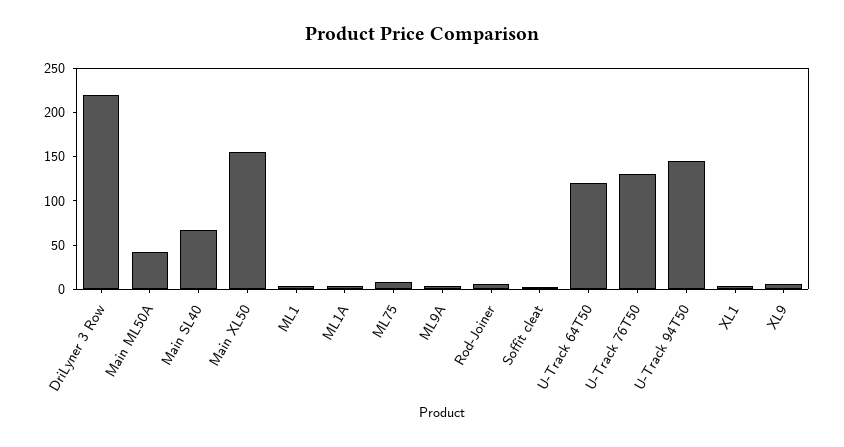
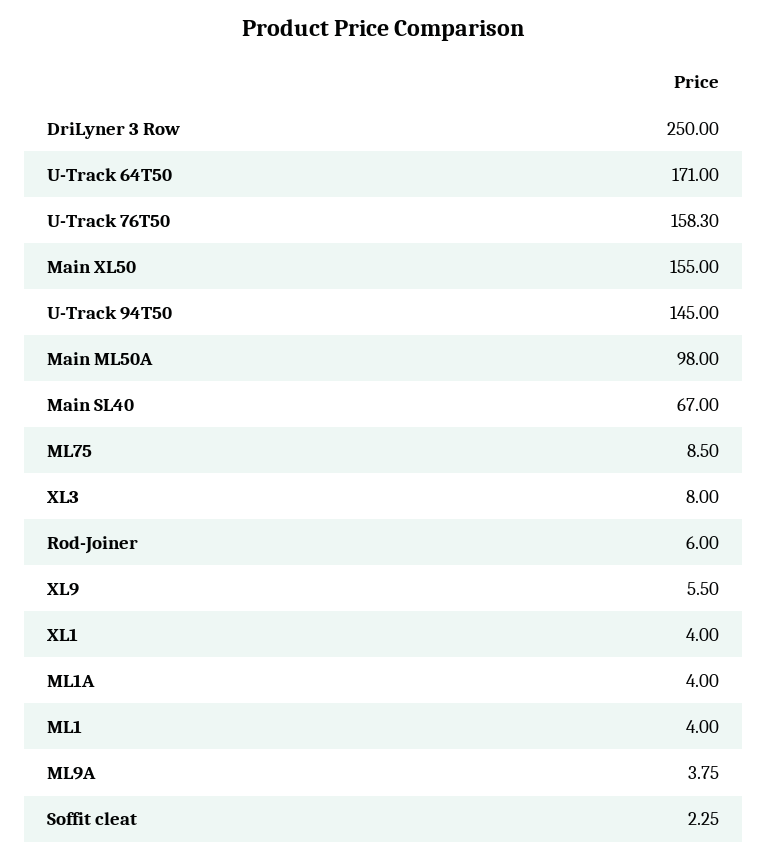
  {
-   "DriLyner 3 Row": 220,
+   "DriLyner 3 Row": 250,
-   "Main ML50A": 40,
+   "Main ML50A": 98,
    "Main SL40": 67,
    "Main XL50": 155,
    "ML1": 4,
    "ML1A": 4,
    "ML75": 8.5,
    "ML9A": 3.75,
    "Rod-Joiner": 6,
    "Soffit cleat": 2.25,
-   "U-Track 64T50": 120,
+   "U-Track 64T50": 171,
-   "U-Track 76T50": 130,
+   "U-Track 76T50": 158.3,
    "U-Track 94T50": 145,
    "XL1": 4,
-   "XL9": 5.5
+   "XL9": 5.5,
+   "XL3": 8
  }

